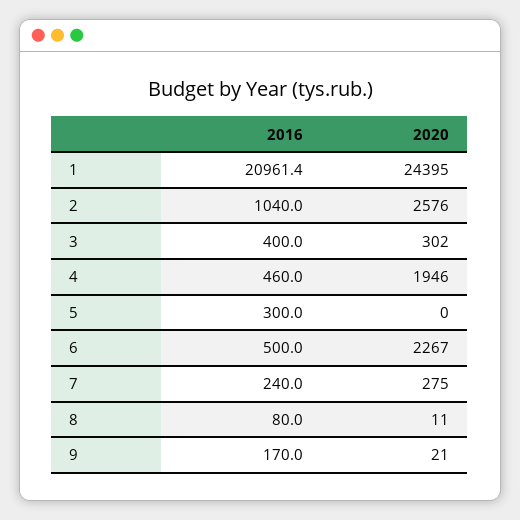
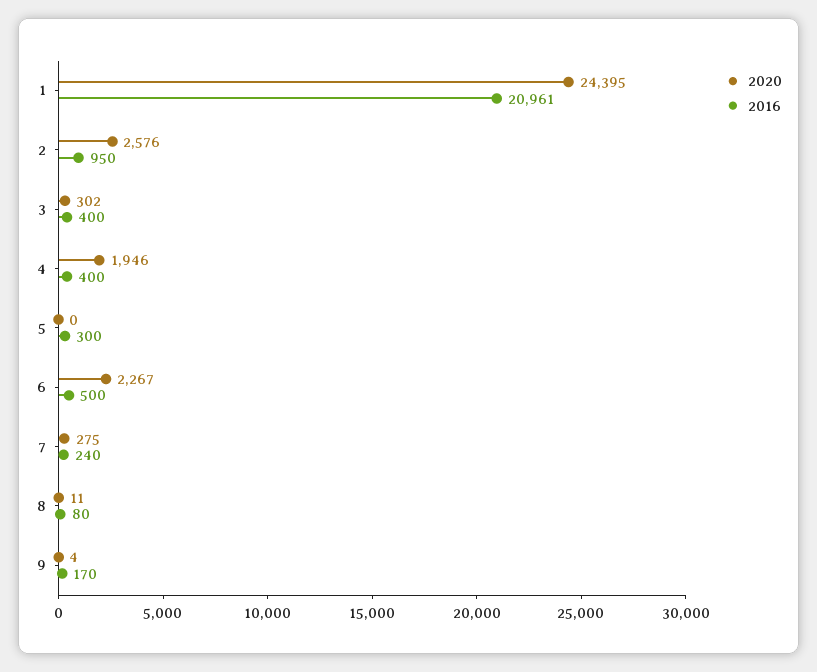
  {
    "2016": {
      "1": 20961.4,
-     "2": 1040,
+     "2": 950,
      "3": 400,
-     "4": 460,
+     "4": 400,
      "5": 300,
      "6": 500,
      "7": 240,
      "8": 80,
      "9": 170
    },
    "2020": {
      "1": 24395,
      "2": 2576,
      "3": 302,
      "4": 1946,
      "5": 0,
      "6": 2267,
      "7": 275,
      "8": 11,
-     "9": 21
+     "9": 4
    }
  }

